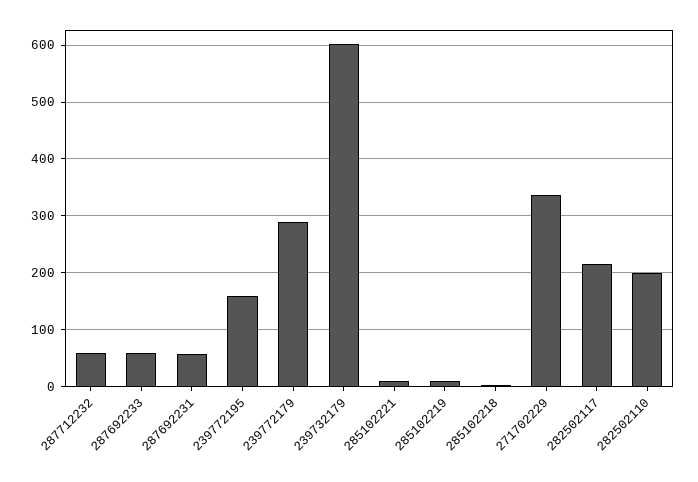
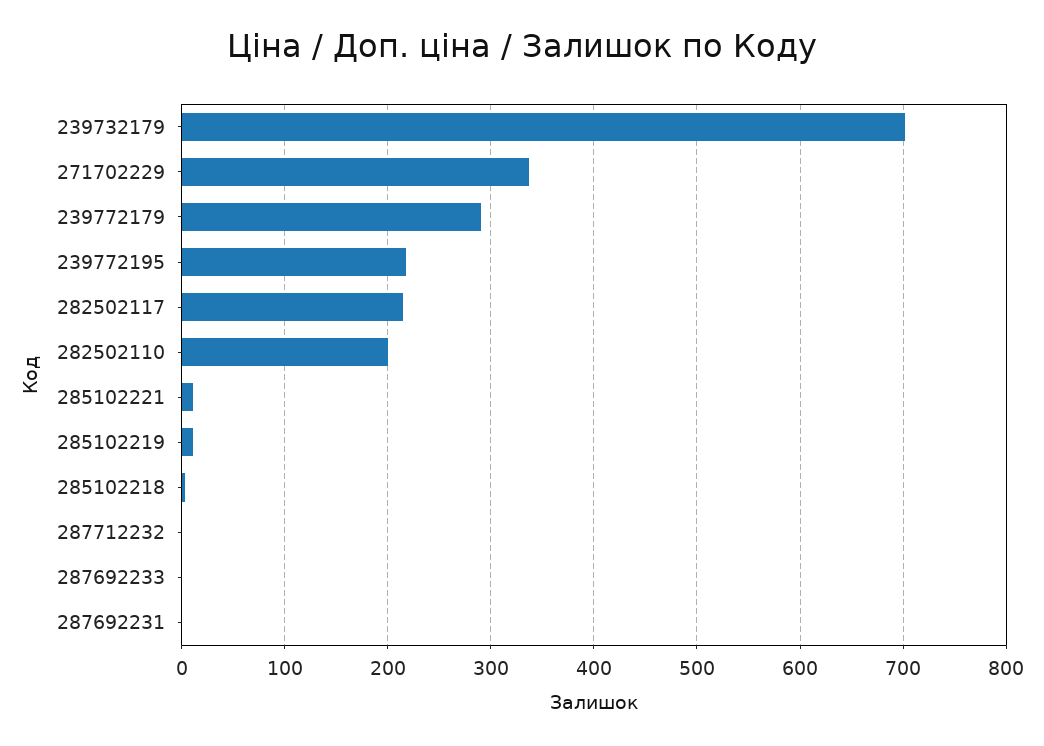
  {
-   "287712232": 60,
+   "287712232": 0,
-   "287692233": 60,
+   "287692233": 0,
-   "287692231": 60,
+   "287692231": 0,
-   "239772195": 160,
+   "239772195": 220,
    "239772179": 290,
-   "239732179": 600,
+   "239732179": 700,
    "285102221": 10,
    "285102219": 10,
    "285102218": 0,
    "271702229": 340,
    "282502117": 220,
    "282502110": 200
  }

